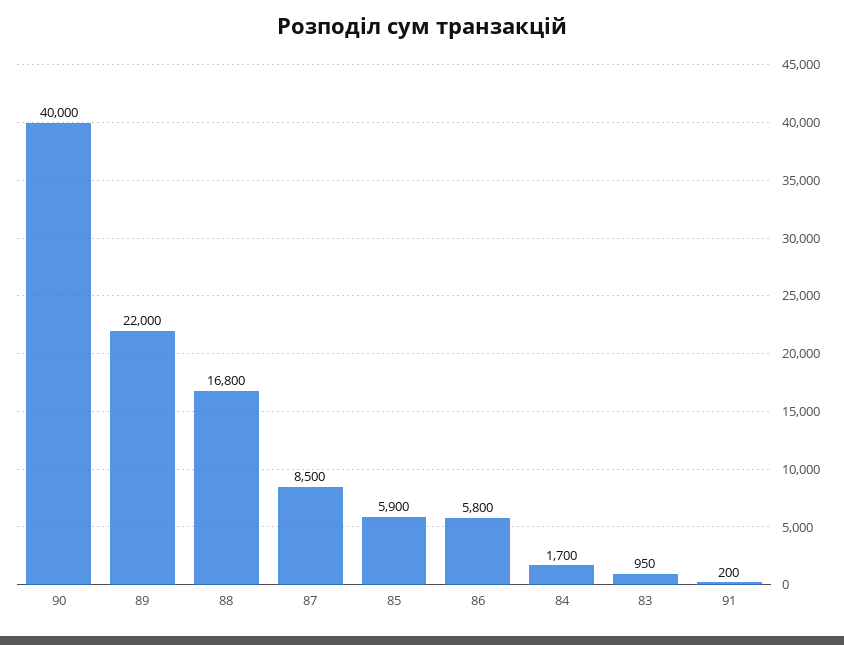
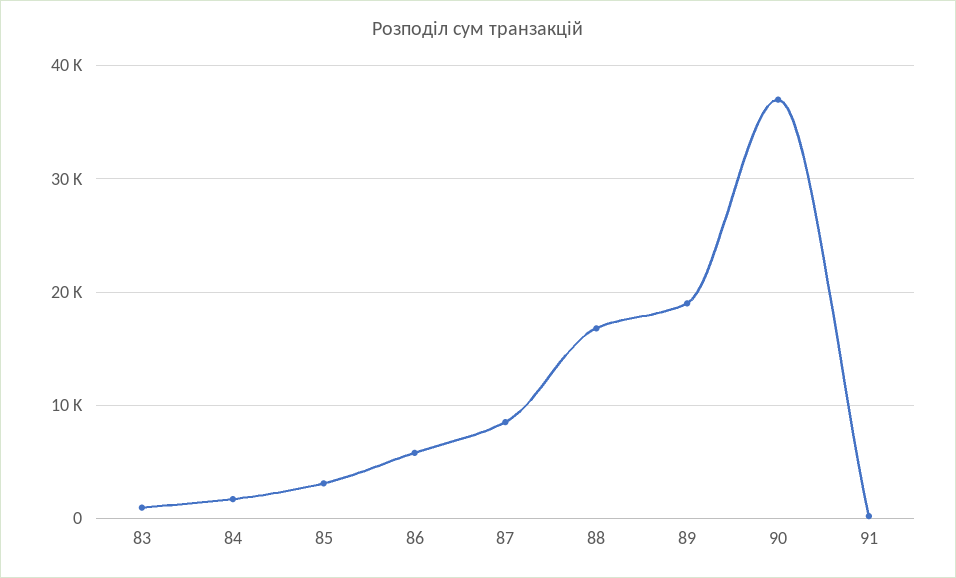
  {
-   "90": 40000,
+   "90": 37000,
-   "89": 22000,
+   "89": 19000,
    "88": 16800,
    "87": 8500,
-   "85": 5900,
+   "85": 3000,
    "86": 5800,
    "84": 1700,
    "83": 950,
    "91": 200
  }

